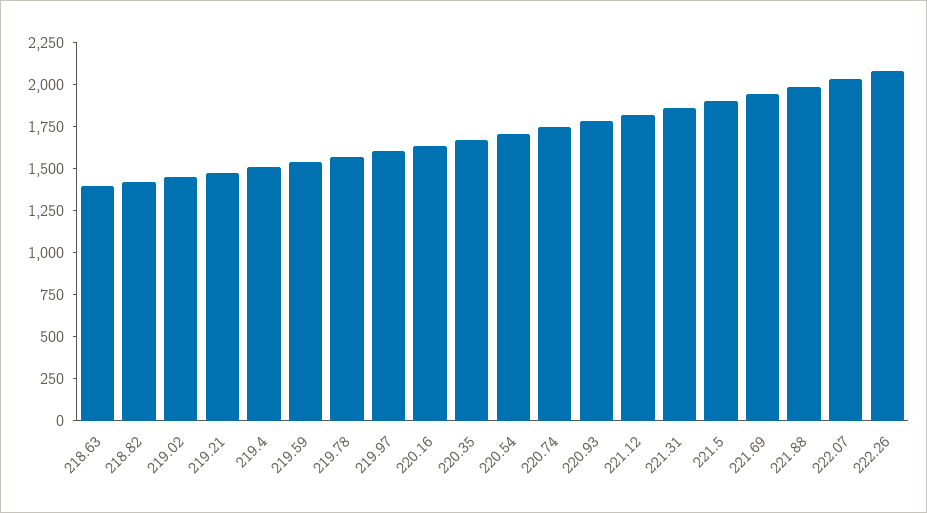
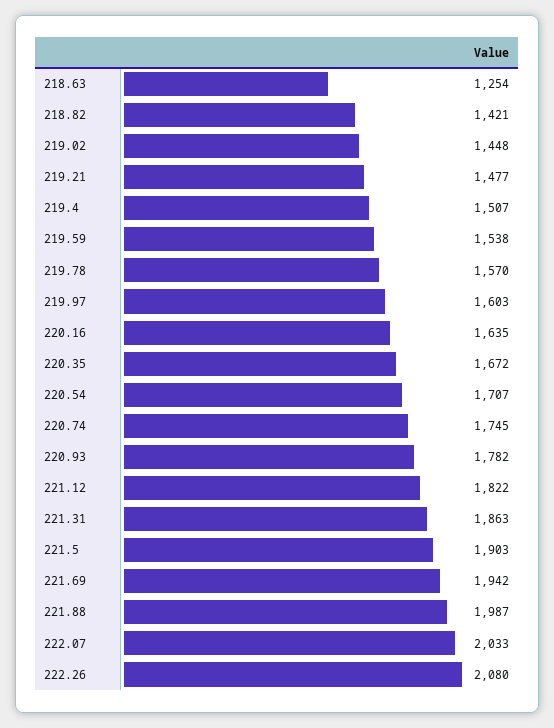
  {
-   "218.63": 1400,
+   "218.63": 1254,
    "218.82": 1421,
    "219.02": 1448,
    "219.21": 1477,
    "219.4": 1507,
    "219.59": 1538,
    "219.78": 1570,
    "219.97": 1603,
    "220.16": 1635,
    "220.35": 1672,
    "220.54": 1707,
    "220.74": 1745,
    "220.93": 1782,
    "221.12": 1822,
    "221.31": 1863,
    "221.5": 1903,
    "221.69": 1942,
    "221.88": 1987,
    "222.07": 2033,
    "222.26": 2080
  }

